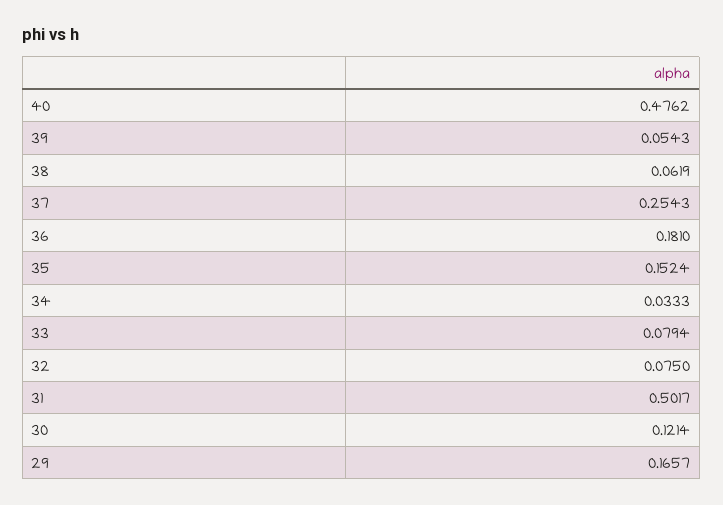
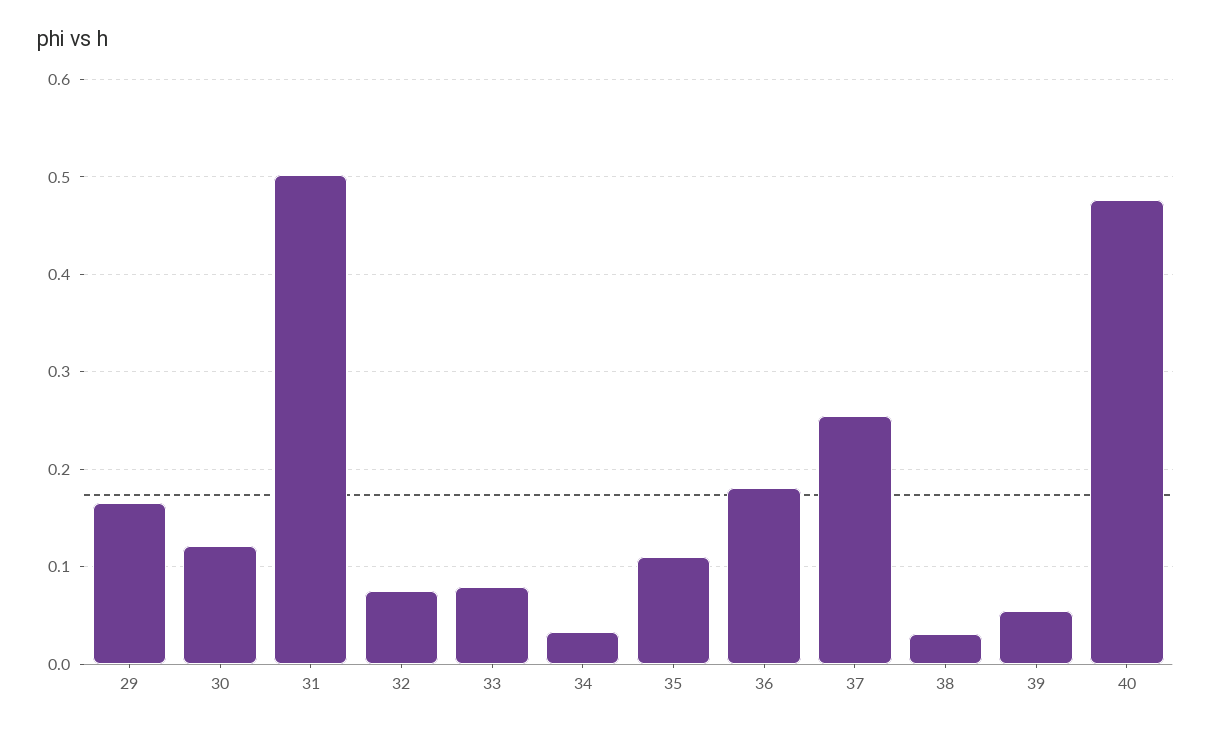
  {
    "40": 0.4762,
    "39": 0.0543,
-   "38": 0.0619,
+   "38": 0.03,
    "37": 0.2543,
    "36": 0.181,
-   "35": 0.1524,
+   "35": 0.11,
    "34": 0.0333,
    "33": 0.0794,
    "32": 0.075,
    "31": 0.5017,
    "30": 0.1214,
    "29": 0.1657
  }

